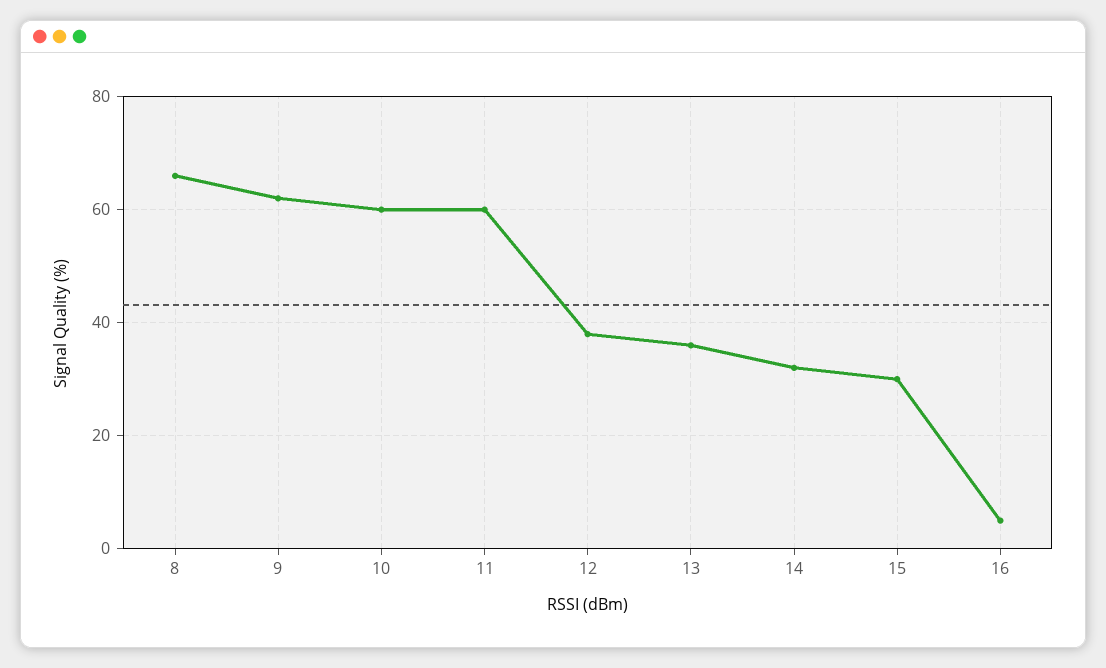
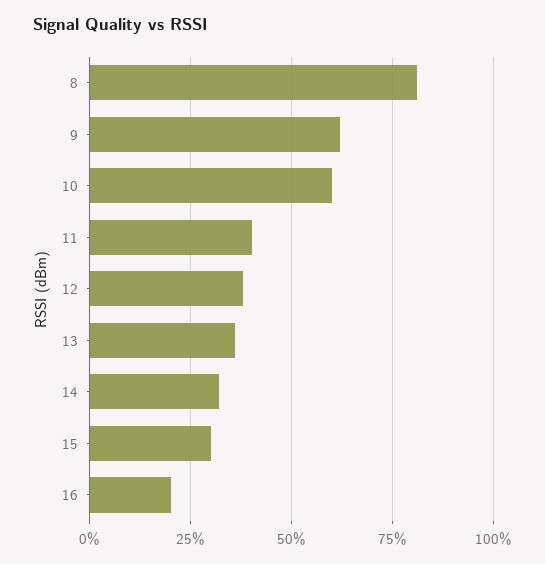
  {
-   "8": 65,
+   "8": 80,
    "9": 60,
    "10": 60,
-   "11": 60,
+   "11": 40,
    "12": 40,
    "13": 35,
    "14": 30,
    "15": 30,
-   "16": 5
+   "16": 20
  }

